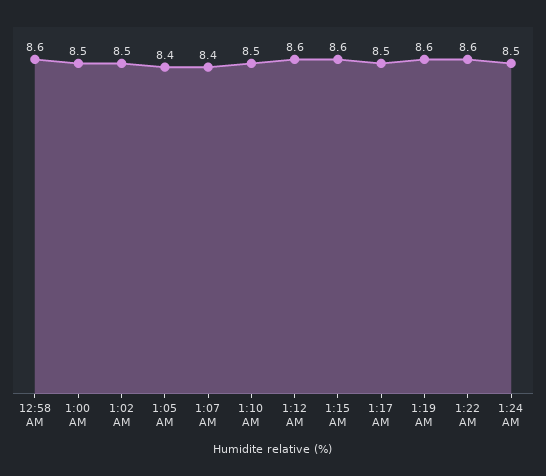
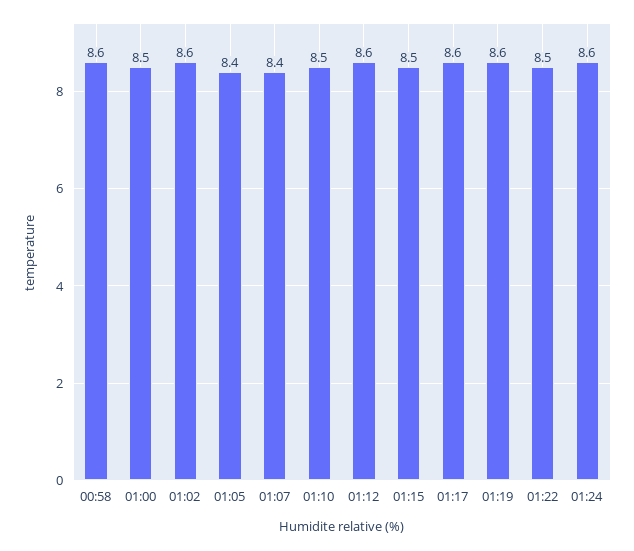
  {
    "12:58 AM": 8.6,
    "1:00 AM": 8.5,
-   "1:02 AM": 8.5,
+   "1:02 AM": 8.6,
    "1:05 AM": 8.4,
    "1:07 AM": 8.4,
    "1:10 AM": 8.5,
    "1:12 AM": 8.6,
-   "1:15 AM": 8.6,
+   "1:15 AM": 8.5,
-   "1:17 AM": 8.5,
+   "1:17 AM": 8.6,
    "1:19 AM": 8.6,
-   "1:22 AM": 8.6,
+   "1:22 AM": 8.5,
-   "1:24 AM": 8.5
+   "1:24 AM": 8.6
  }

